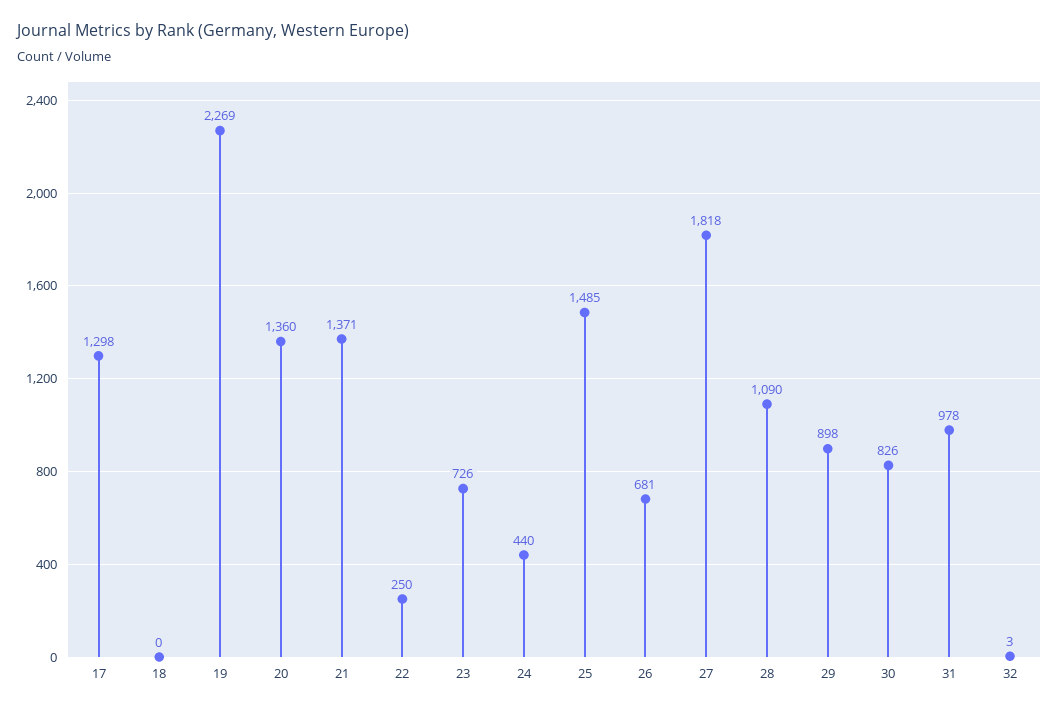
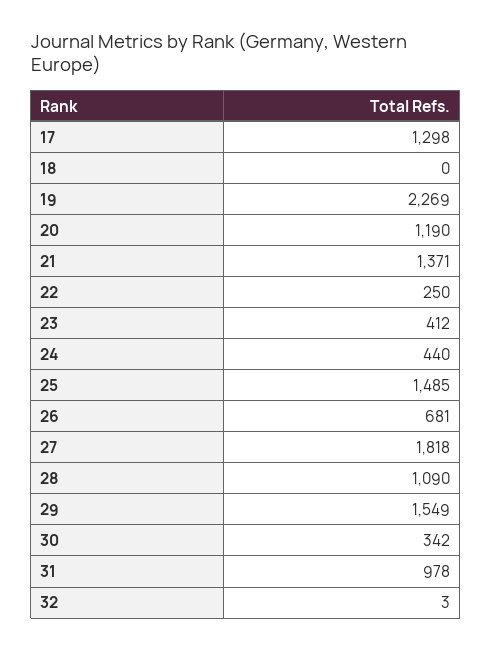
  {
    "17": 1298,
    "18": 0,
    "19": 2269,
-   "20": 1360,
+   "20": 1190,
    "21": 1371,
    "22": 250,
-   "23": 726,
+   "23": 412,
    "24": 440,
    "25": 1485,
    "26": 681,
    "27": 1818,
    "28": 1090,
-   "29": 898,
+   "29": 1549,
-   "30": 826,
+   "30": 342,
    "31": 978,
    "32": 3
  }

